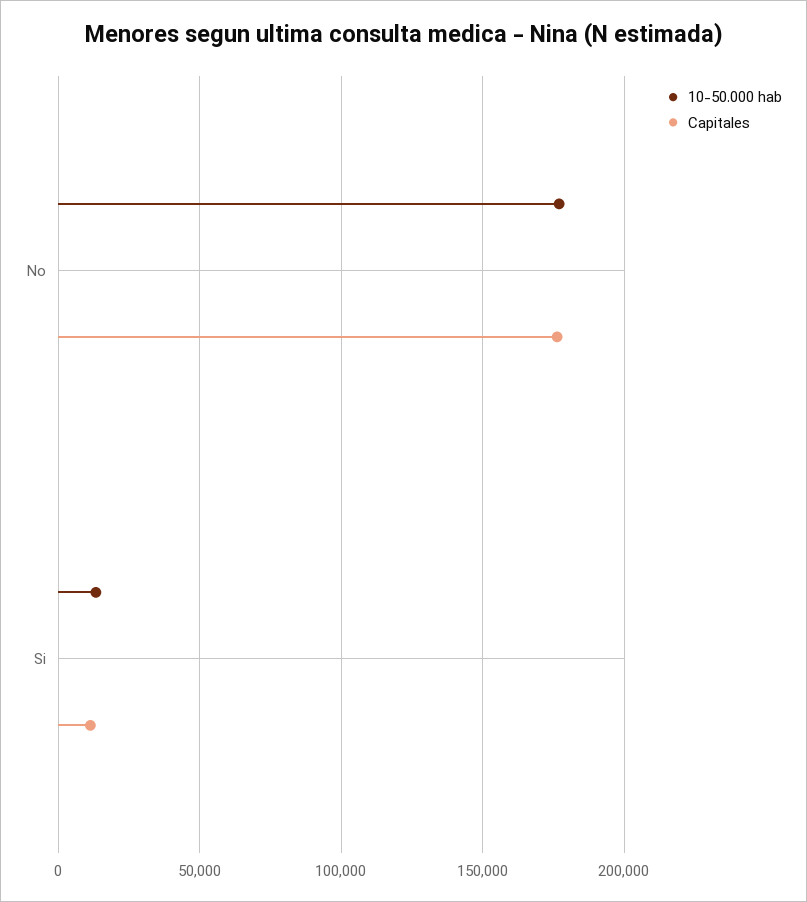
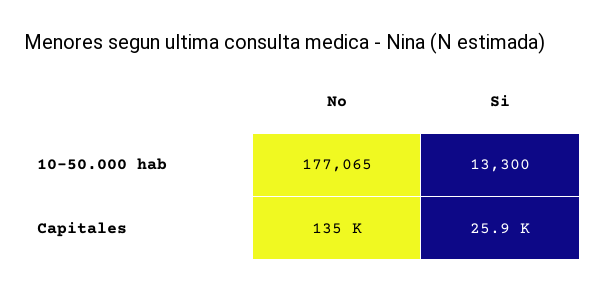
  {
    "10-50.000 hab": {
      "No": 177065,
      "Si": 13300
    },
    "Capitales": {
-     "No": 175000,
+     "No": 135000,
-     "Si": 10000
+     "Si": 25900
    }
  }

